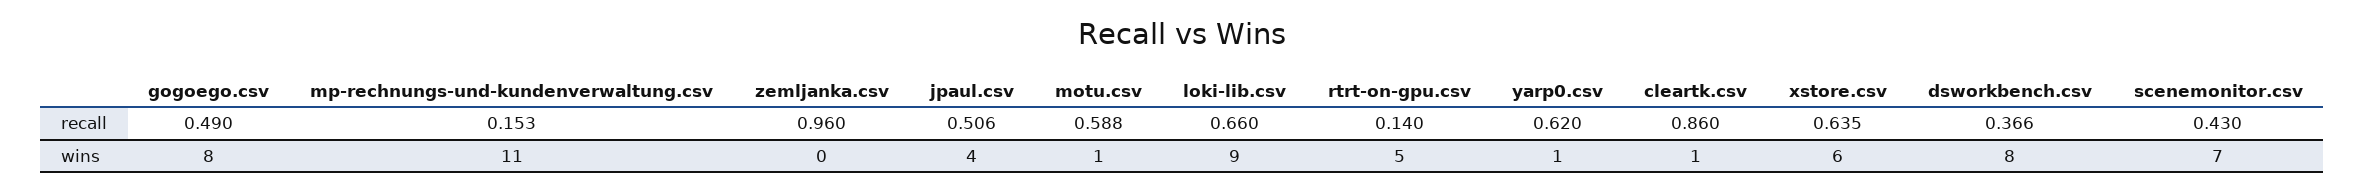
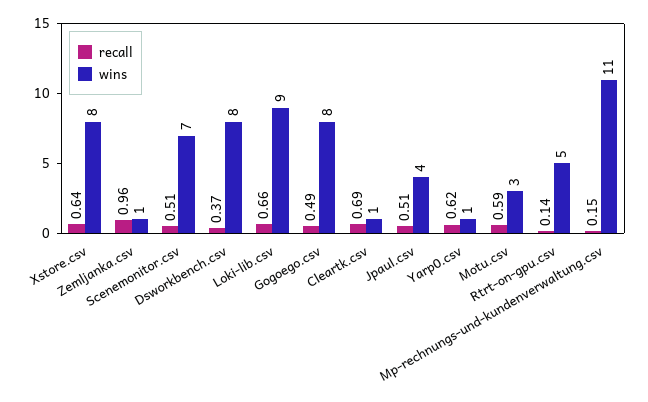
  {
    "recall": {
      "gogoego.csv": 0.49,
      "mp-rechnungs-und-kundenverwaltung.csv": 0.153,
      "zemljanka.csv": 0.96,
      "jpaul.csv": 0.506,
      "motu.csv": 0.588,
      "loki-lib.csv": 0.66,
      "rtrt-on-gpu.csv": 0.14,
      "yarp0.csv": 0.62,
-     "cleartk.csv": 0.86,
+     "cleartk.csv": 0.69,
      "xstore.csv": 0.635,
      "dsworkbench.csv": 0.366,
-     "scenemonitor.csv": 0.43
+     "scenemonitor.csv": 0.51
    },
    "wins": {
      "gogoego.csv": 8,
      "mp-rechnungs-und-kundenverwaltung.csv": 11,
-     "zemljanka.csv": 0,
+     "zemljanka.csv": 1,
      "jpaul.csv": 4,
-     "motu.csv": 1,
+     "motu.csv": 3,
      "loki-lib.csv": 9,
      "rtrt-on-gpu.csv": 5,
      "yarp0.csv": 1,
      "cleartk.csv": 1,
-     "xstore.csv": 6,
+     "xstore.csv": 8,
      "dsworkbench.csv": 8,
      "scenemonitor.csv": 7
    }
  }

